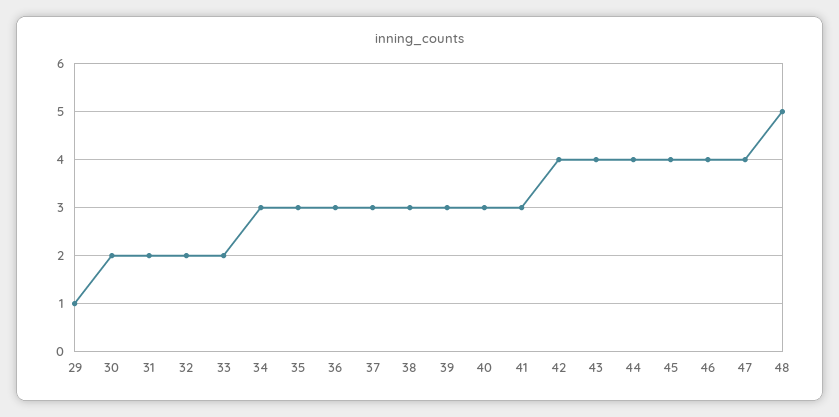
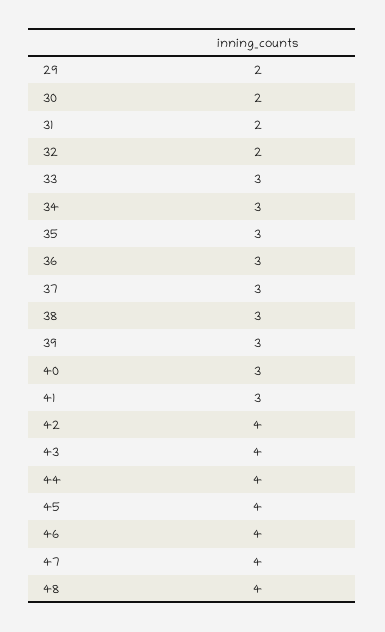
  {
-   "29": 1,
+   "29": 2,
    "30": 2,
    "31": 2,
    "32": 2,
-   "33": 2,
+   "33": 3,
    "34": 3,
    "35": 3,
    "36": 3,
    "37": 3,
    "38": 3,
    "39": 3,
    "40": 3,
    "41": 3,
    "42": 4,
    "43": 4,
    "44": 4,
    "45": 4,
    "46": 4,
    "47": 4,
-   "48": 5
+   "48": 4
  }

